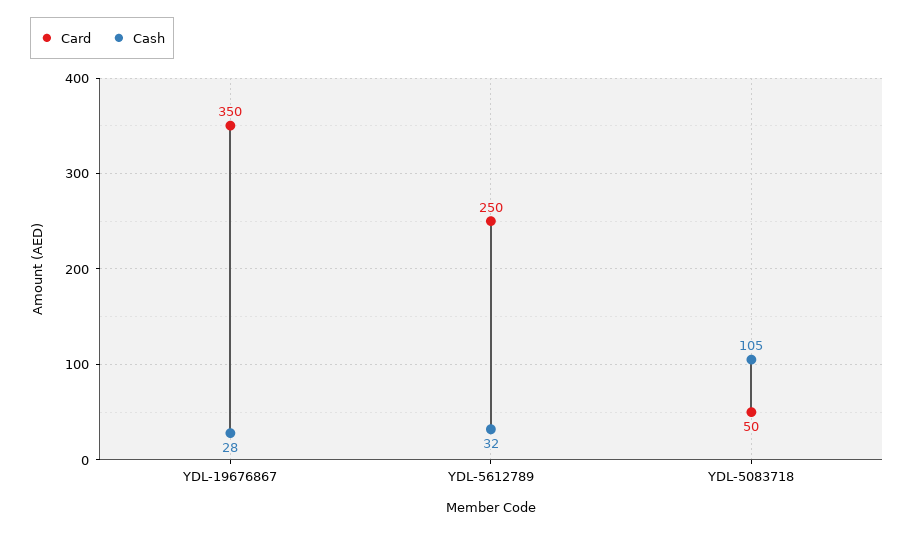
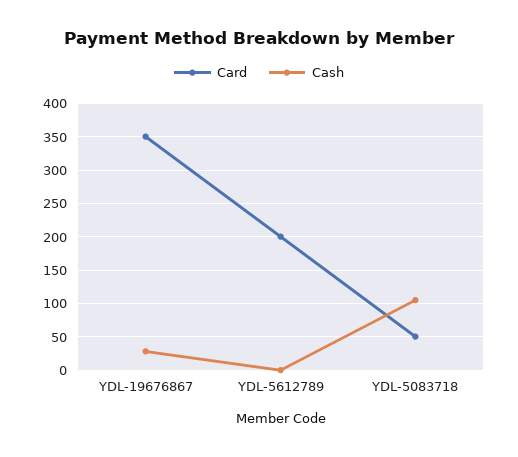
  {
    "Card": {
      "YDL-19676867": 350,
-     "YDL-5612789": 250,
+     "YDL-5612789": 200,
      "YDL-5083718": 50
    },
    "Cash": {
      "YDL-19676867": 28,
-     "YDL-5612789": 32,
+     "YDL-5612789": 0,
      "YDL-5083718": 105
    }
  }

